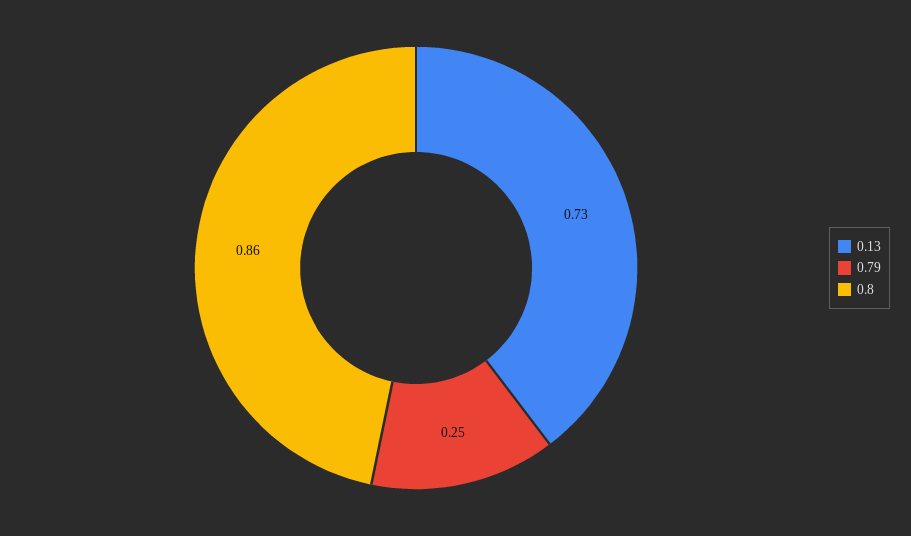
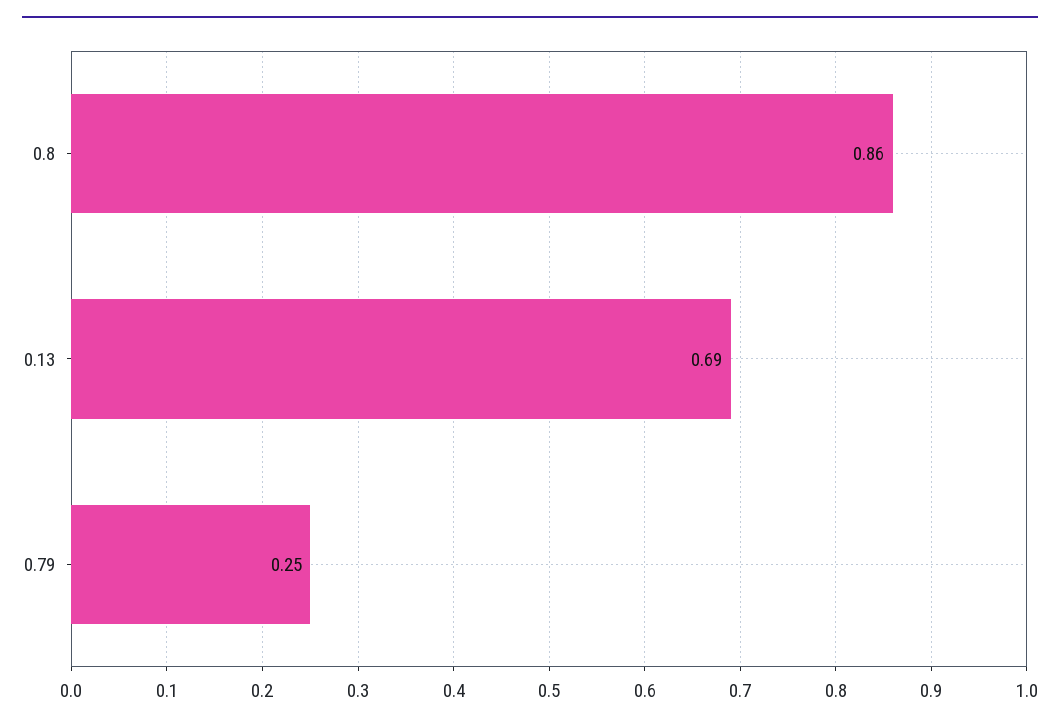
  {
-   "0.13": 0.73,
+   "0.13": 0.69,
    "0.79": 0.25,
    "0.8": 0.86
  }

